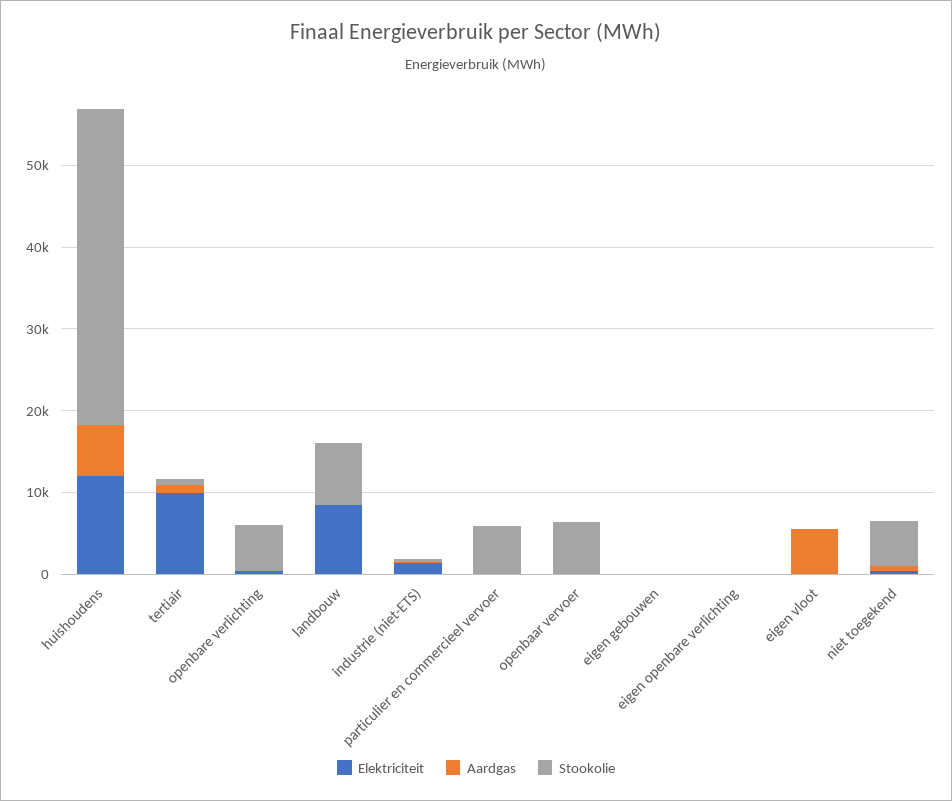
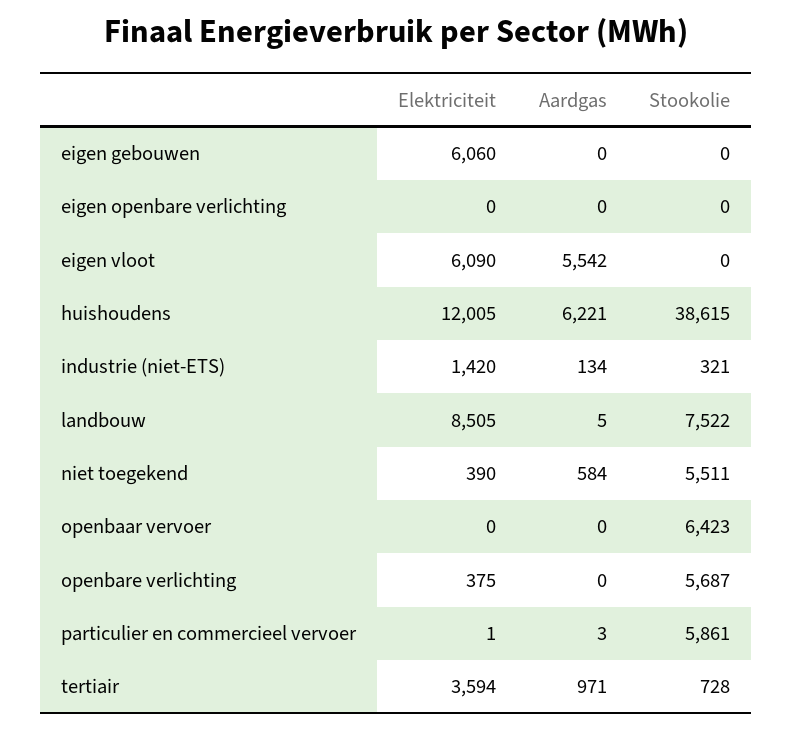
  {
    "Elektriciteit": {
      "huishoudens": 12005,
-     "tertiair": 10000,
+     "tertiair": 3594,
      "openbare verlichting": 375,
      "landbouw": 8505,
      "industrie (niet-ETS)": 1420,
      "particulier en commercieel vervoer": 1,
      "openbaar vervoer": 0,
-     "eigen gebouwen": 0,
+     "eigen gebouwen": 6060,
      "eigen openbare verlichting": 0,
-     "eigen vloot": 0,
+     "eigen vloot": 6090,
      "niet toegekend": 390
    },
    "Aardgas": {
      "huishoudens": 6221,
      "tertiair": 971,
      "openbare verlichting": 0,
      "landbouw": 5,
      "industrie (niet-ETS)": 134,
      "particulier en commercieel vervoer": 3,
      "openbaar vervoer": 0,
      "eigen gebouwen": 0,
      "eigen openbare verlichting": 0,
      "eigen vloot": 5542,
      "niet toegekend": 584
    },
    "Stookolie": {
      "huishoudens": 38615,
      "tertiair": 728,
      "openbare verlichting": 5687,
      "landbouw": 7522,
      "industrie (niet-ETS)": 321,
      "particulier en commercieel vervoer": 5861,
      "openbaar vervoer": 6423,
      "eigen gebouwen": 0,
      "eigen openbare verlichting": 0,
      "eigen vloot": 0,
      "niet toegekend": 5511
    }
  }

